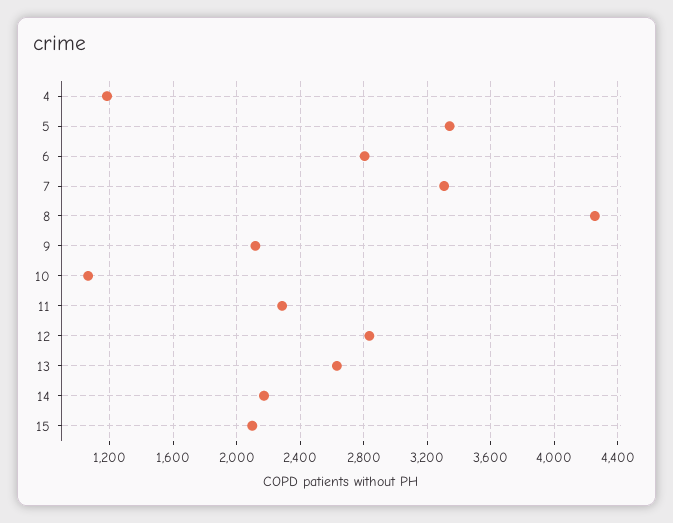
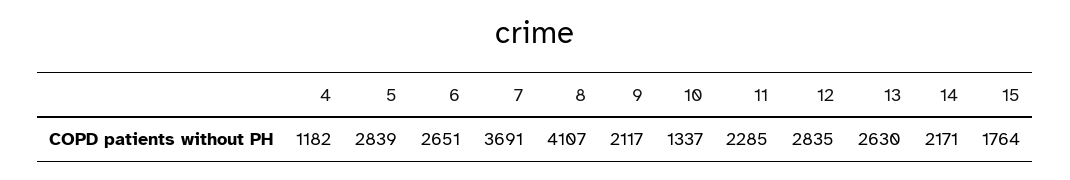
  {
    "4": 1182,
-   "5": 3350,
+   "5": 2839,
-   "6": 2800,
+   "6": 2651,
-   "7": 3300,
+   "7": 3691,
-   "8": 4250,
+   "8": 4107,
    "9": 2117,
-   "10": 1050,
+   "10": 1337,
    "11": 2285,
    "12": 2835,
    "13": 2630,
    "14": 2171,
-   "15": 2100
+   "15": 1764
  }

